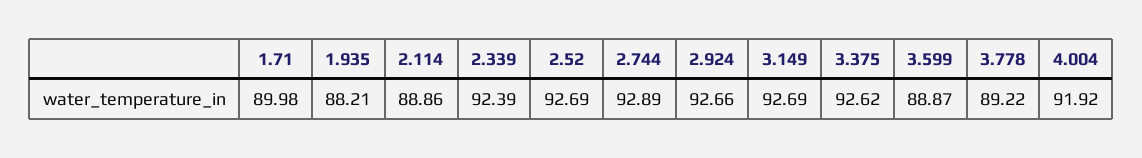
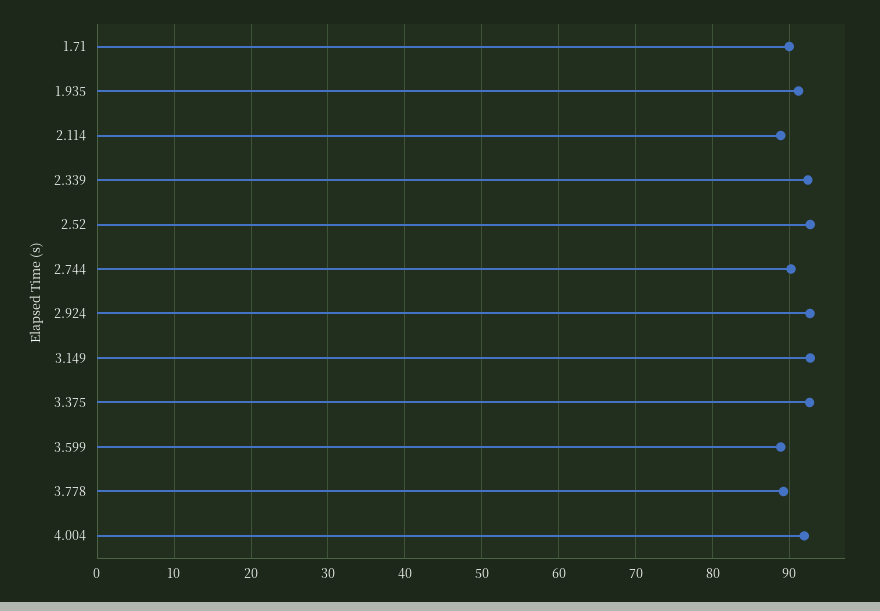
  {
    "1.71": 89.98,
-   "1.935": 88.21,
+   "1.935": 91,
    "2.114": 88.86,
    "2.339": 92.39,
    "2.52": 92.69,
-   "2.744": 92.89,
+   "2.744": 90,
    "2.924": 92.66,
    "3.149": 92.69,
    "3.375": 92.62,
    "3.599": 88.87,
    "3.778": 89.22,
    "4.004": 91.92
  }

